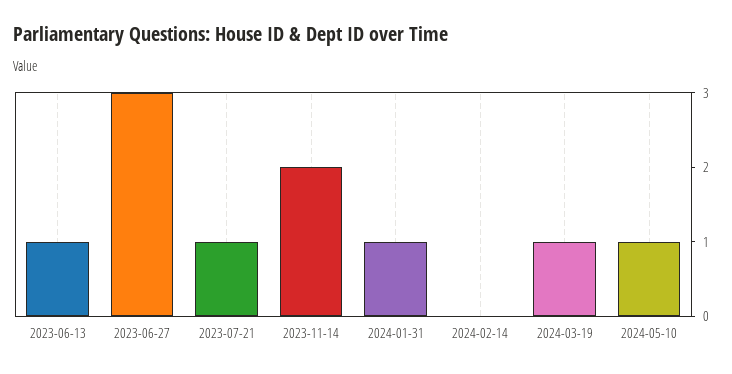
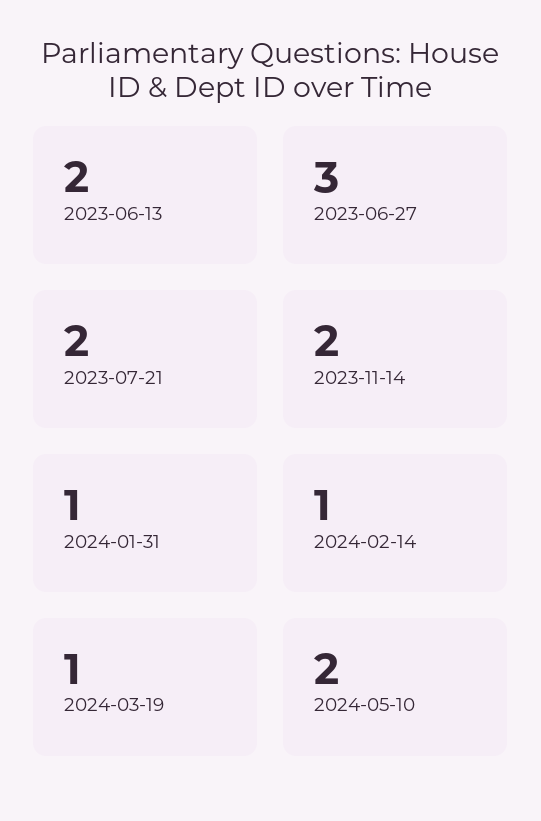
  {
-   "2023-06-13": 1,
+   "2023-06-13": 2,
    "2023-06-27": 3,
-   "2023-07-21": 1,
+   "2023-07-21": 2,
    "2023-11-14": 2,
    "2024-01-31": 1,
-   "2024-02-14": 0,
+   "2024-02-14": 1,
    "2024-03-19": 1,
-   "2024-05-10": 1
+   "2024-05-10": 2
  }

